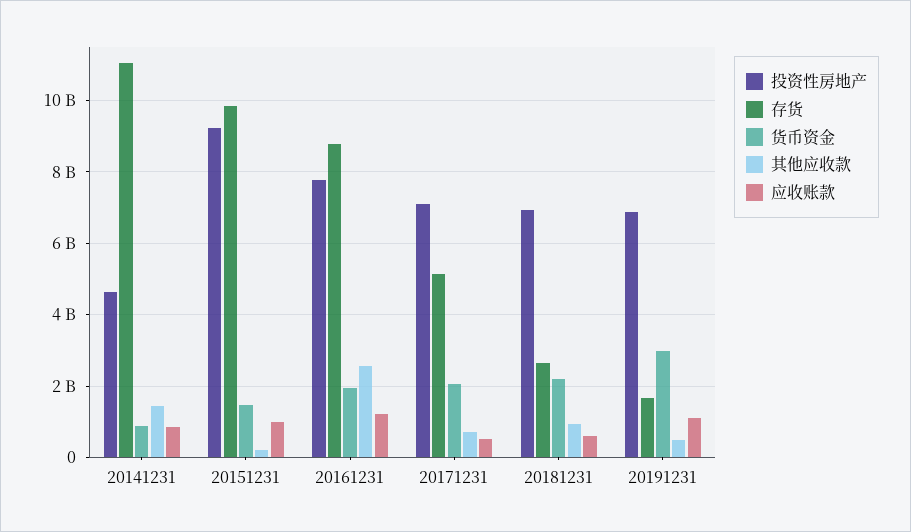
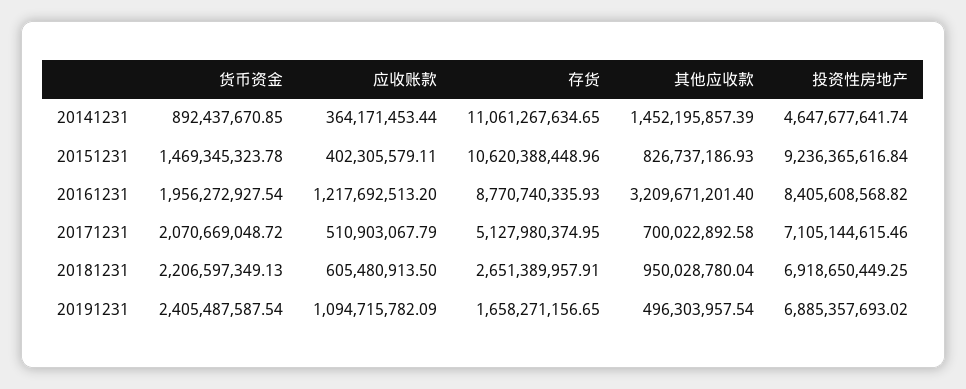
  {
    "投资性房地产": {
      "20141231": 4647677641.74,
      "20151231": 9236365616.84,
-     "20161231": 7800000000,
+     "20161231": 8405608568.82,
      "20171231": 7105144615.46,
      "20181231": 6918650449.25,
      "20191231": 6885357693.02
    },
    "存货": {
      "20141231": 11061267634.65,
-     "20151231": 9800000000,
+     "20151231": 10620388448.96,
      "20161231": 8770740335.93,
      "20171231": 5127980374.95,
      "20181231": 2651389957.91,
      "20191231": 1658271156.65
    },
    "货币资金": {
      "20141231": 892437670.85,
      "20151231": 1469345323.78,
      "20161231": 1956272927.54,
      "20171231": 2070669048.72,
      "20181231": 2206597349.13,
-     "20191231": 3000000000
+     "20191231": 2405487587.54
    },
    "其他应收款": {
      "20141231": 1452195857.39,
-     "20151231": 200000000,
+     "20151231": 826737186.93,
-     "20161231": 2600000000,
+     "20161231": 3209671201.4,
      "20171231": 700022892.58,
      "20181231": 950028780.04,
      "20191231": 496303957.54
    },
    "应收账款": {
-     "20141231": 800000000,
+     "20141231": 364171453.44,
-     "20151231": 1000000000,
+     "20151231": 402305579.11,
      "20161231": 1217692513.2,
      "20171231": 510903067.79,
      "20181231": 605480913.5,
      "20191231": 1094715782.09
    }
  }

